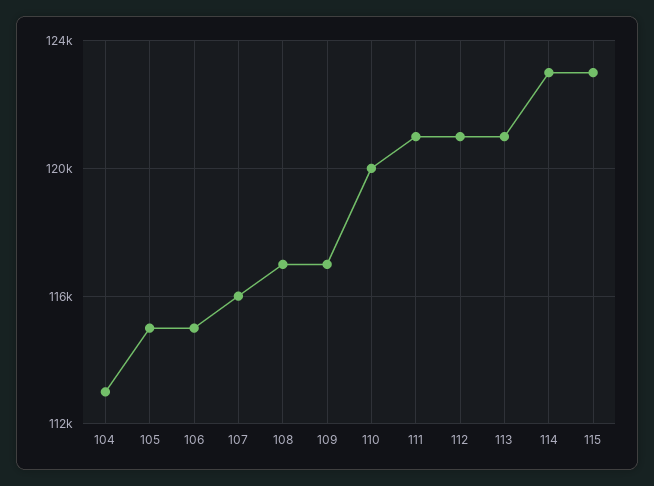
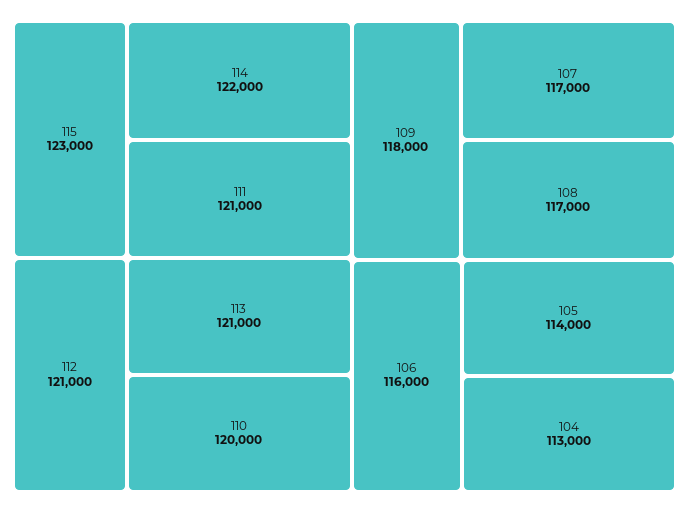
  {
    "104": 113000,
-   "105": 115000,
+   "105": 114000,
-   "106": 115000,
+   "106": 116000,
-   "107": 116000,
+   "107": 117000,
    "108": 117000,
-   "109": 117000,
+   "109": 118000,
    "110": 120000,
    "111": 121000,
    "112": 121000,
    "113": 121000,
-   "114": 123000,
+   "114": 122000,
    "115": 123000
  }

